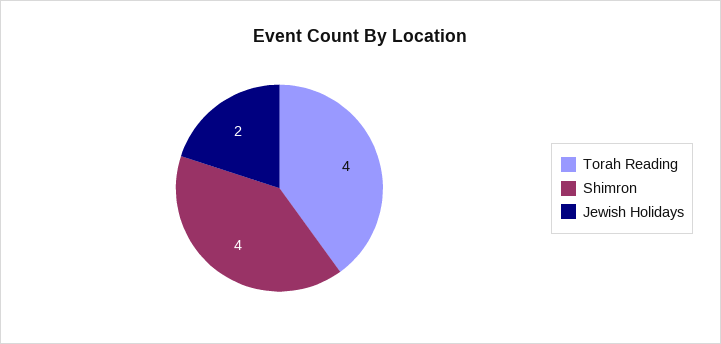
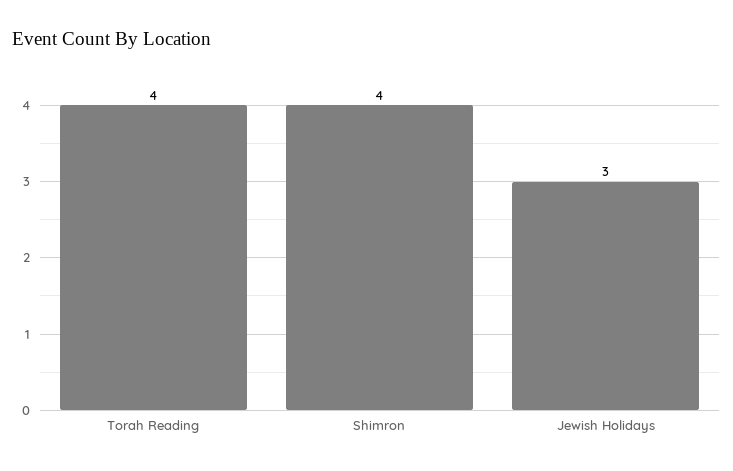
  {
    "Torah Reading": 4,
    "Shimron": 4,
-   "Jewish Holidays": 2
+   "Jewish Holidays": 3
  }

